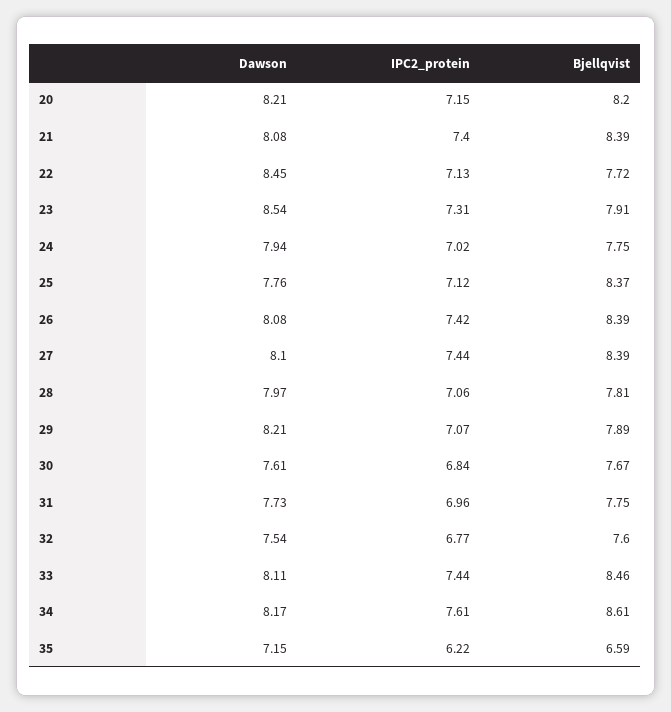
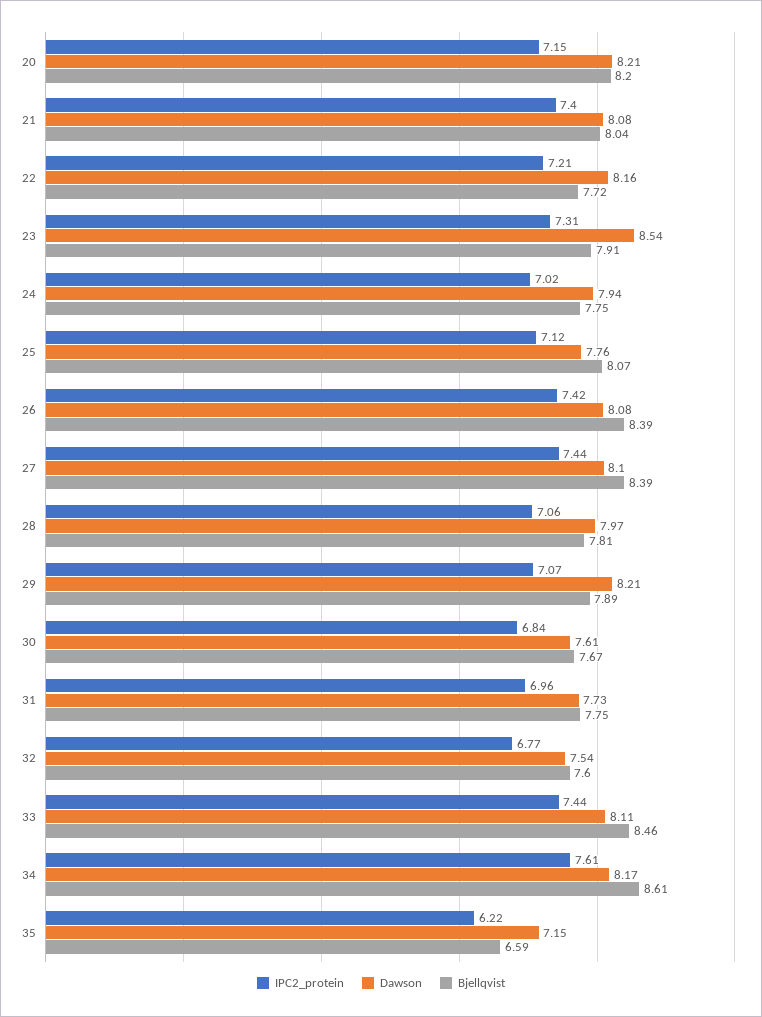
  {
    "Dawson": {
      "20": 8.21,
      "21": 8.08,
-     "22": 8.45,
+     "22": 8.16,
      "23": 8.54,
      "24": 7.94,
      "25": 7.76,
      "26": 8.08,
      "27": 8.1,
      "28": 7.97,
      "29": 8.21,
      "30": 7.61,
      "31": 7.73,
      "32": 7.54,
      "33": 8.11,
      "34": 8.17,
      "35": 7.15
    },
    "IPC2_protein": {
      "20": 7.15,
      "21": 7.4,
-     "22": 7.13,
+     "22": 7.21,
      "23": 7.31,
      "24": 7.02,
      "25": 7.12,
      "26": 7.42,
      "27": 7.44,
      "28": 7.06,
      "29": 7.07,
      "30": 6.84,
      "31": 6.96,
      "32": 6.77,
      "33": 7.44,
      "34": 7.61,
      "35": 6.22
    },
    "Bjellqvist": {
      "20": 8.2,
-     "21": 8.39,
+     "21": 8.04,
      "22": 7.72,
      "23": 7.91,
      "24": 7.75,
-     "25": 8.37,
+     "25": 8.07,
      "26": 8.39,
      "27": 8.39,
      "28": 7.81,
      "29": 7.89,
      "30": 7.67,
      "31": 7.75,
      "32": 7.6,
      "33": 8.46,
      "34": 8.61,
      "35": 6.59
    }
  }

